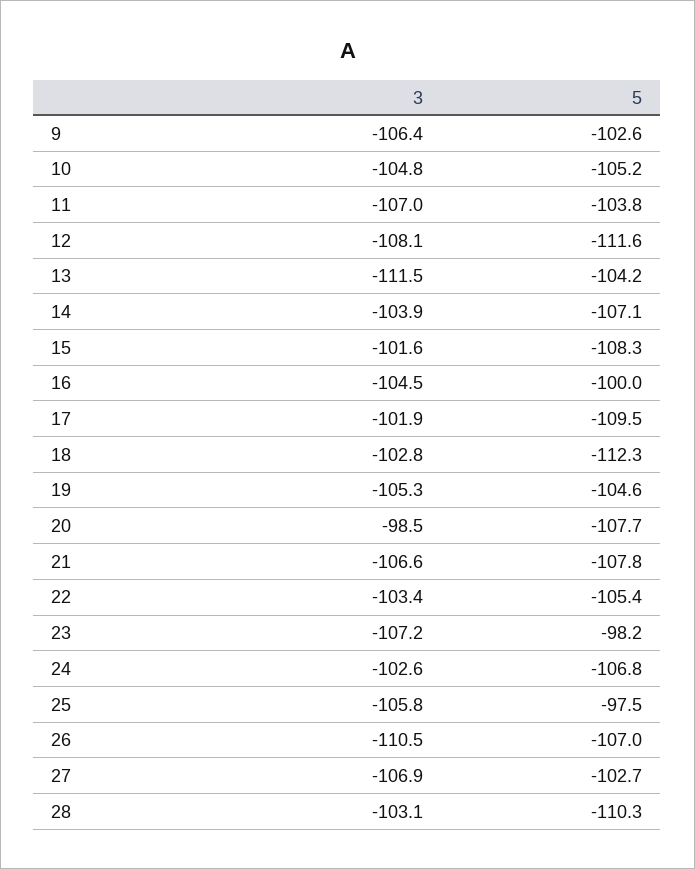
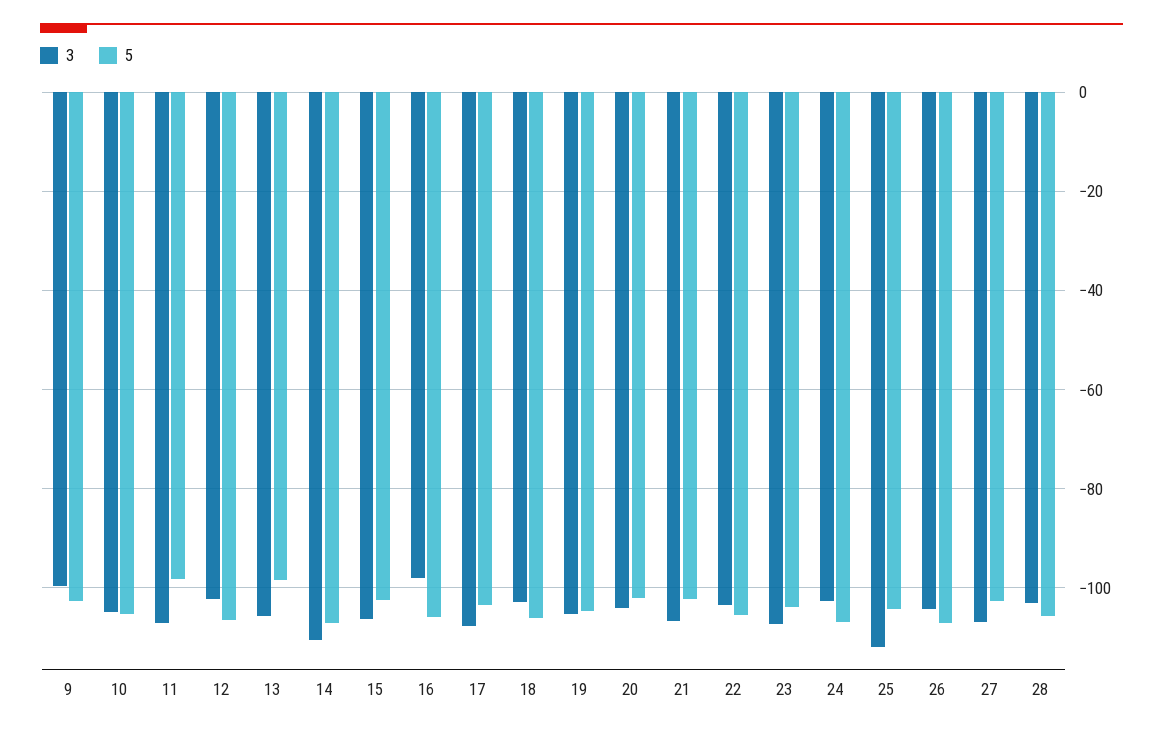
  {
    "3": {
-     "9": -106.4,
+     "9": -100,
      "10": -104.8,
      "11": -107,
-     "12": -108.1,
+     "12": -102,
-     "13": -111.5,
+     "13": -106,
-     "14": -103.9,
+     "14": -110,
-     "15": -101.6,
+     "15": -106,
-     "16": -104.5,
+     "16": -98,
-     "17": -101.9,
+     "17": -108,
      "18": -102.8,
      "19": -105.3,
-     "20": -98.5,
+     "20": -104,
      "21": -106.6,
      "22": -103.4,
      "23": -107.2,
      "24": -102.6,
-     "25": -105.8,
+     "25": -112,
-     "26": -110.5,
+     "26": -104,
      "27": -106.9,
      "28": -103.1
    },
    "5": {
      "9": -102.6,
      "10": -105.2,
-     "11": -103.8,
+     "11": -98,
-     "12": -111.6,
+     "12": -106,
-     "13": -104.2,
+     "13": -98,
      "14": -107.1,
-     "15": -108.3,
+     "15": -102,
-     "16": -100,
+     "16": -106,
-     "17": -109.5,
+     "17": -104,
-     "18": -112.3,
+     "18": -106,
      "19": -104.6,
-     "20": -107.7,
+     "20": -102,
-     "21": -107.8,
+     "21": -102,
      "22": -105.4,
-     "23": -98.2,
+     "23": -104,
      "24": -106.8,
-     "25": -97.5,
+     "25": -104,
      "26": -107,
      "27": -102.7,
-     "28": -110.3
+     "28": -106
    }
  }

